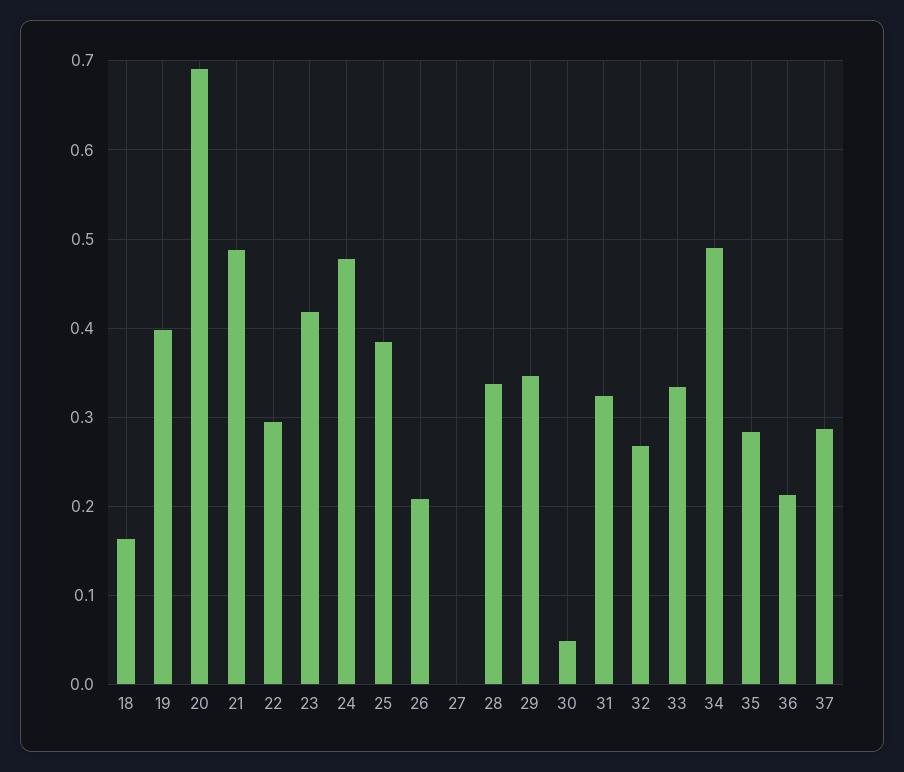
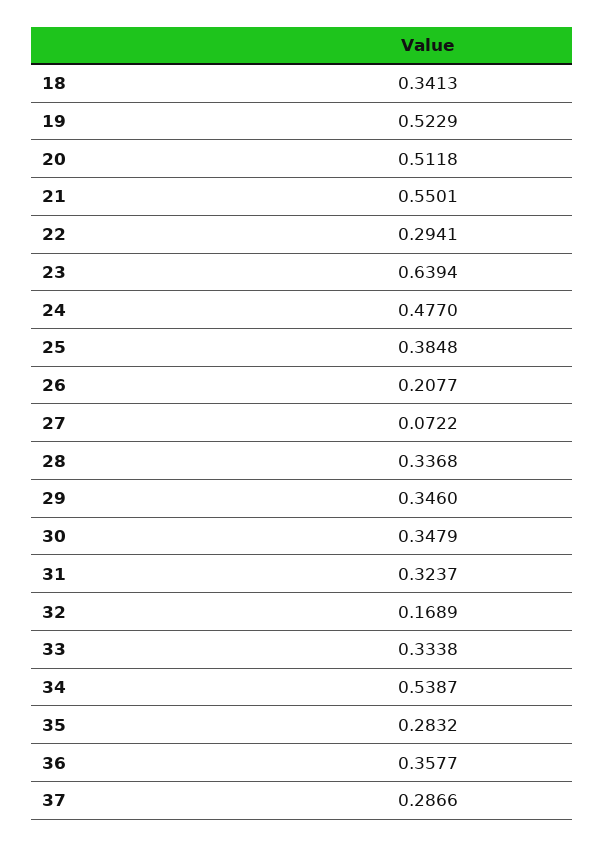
  {
-   "18": 0.16,
+   "18": 0.3413,
-   "19": 0.4,
+   "19": 0.5229,
-   "20": 0.69,
+   "20": 0.5118,
-   "21": 0.49,
+   "21": 0.5501,
    "22": 0.2941,
-   "23": 0.42,
+   "23": 0.6394,
    "24": 0.477,
    "25": 0.3848,
    "26": 0.2077,
-   "27": 0,
+   "27": 0.0722,
    "28": 0.3368,
    "29": 0.346,
-   "30": 0.05,
+   "30": 0.3479,
    "31": 0.3237,
-   "32": 0.27,
+   "32": 0.1689,
    "33": 0.3338,
-   "34": 0.49,
+   "34": 0.5387,
    "35": 0.2832,
-   "36": 0.21,
+   "36": 0.3577,
    "37": 0.2866
  }

